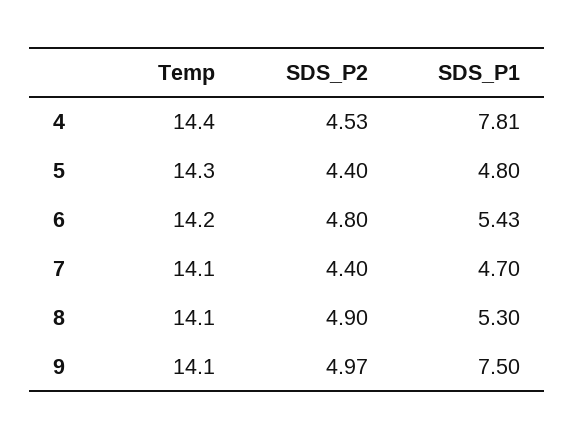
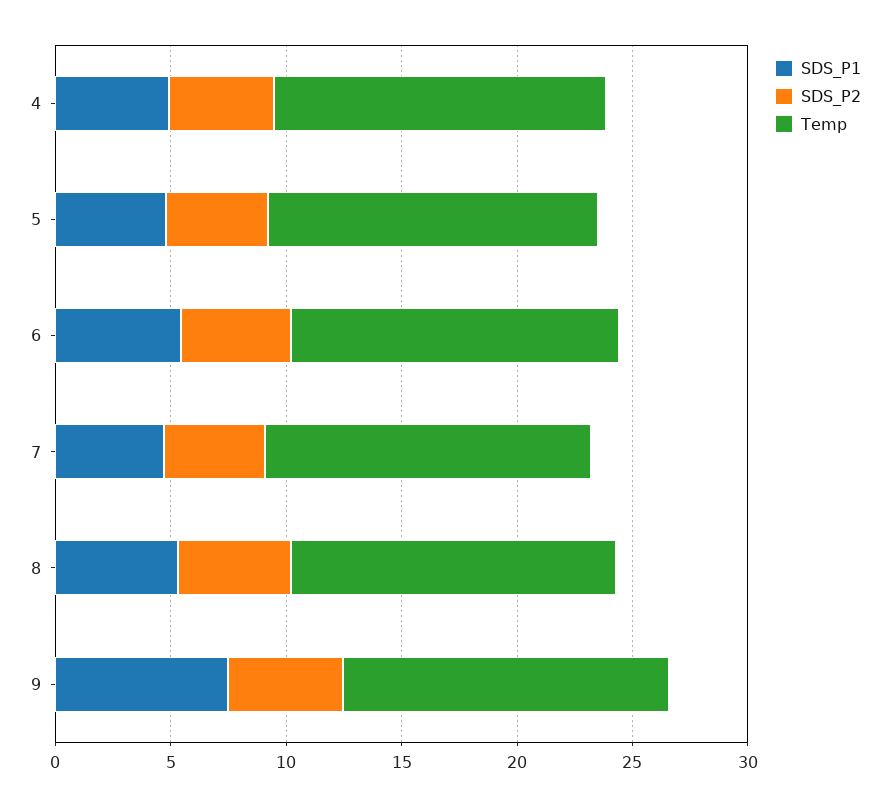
  {
    "Temp": {
      "4": 14.4,
      "5": 14.3,
      "6": 14.2,
      "7": 14.1,
      "8": 14.1,
      "9": 14.1
    },
    "SDS_P2": {
      "4": 4.53,
      "5": 4.4,
      "6": 4.8,
      "7": 4.4,
      "8": 4.9,
      "9": 4.97
    },
    "SDS_P1": {
-     "4": 7.81,
+     "4": 5,
      "5": 4.8,
      "6": 5.43,
      "7": 4.7,
      "8": 5.3,
      "9": 7.5
    }
  }

